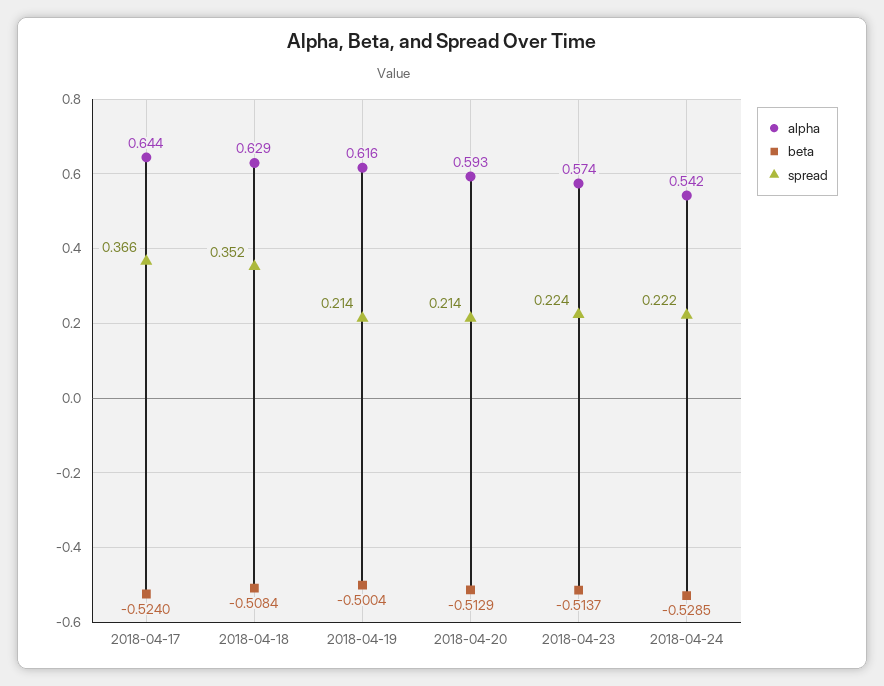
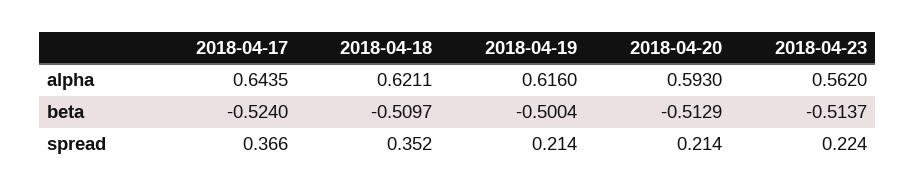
  {
    "alpha": {
      "2018-04-17": 0.6435,
-     "2018-04-18": 0.629,
+     "2018-04-18": 0.6211,
      "2018-04-19": 0.616,
      "2018-04-20": 0.593,
-     "2018-04-23": 0.574,
+     "2018-04-23": 0.562
-     "2018-04-24": 0.542
    },
    "beta": {
      "2018-04-17": -0.524,
-     "2018-04-18": -0.5084,
+     "2018-04-18": -0.5097,
      "2018-04-19": -0.5004,
      "2018-04-20": -0.5129,
-     "2018-04-23": -0.5137,
+     "2018-04-23": -0.5137
-     "2018-04-24": -0.5285
    },
    "spread": {
      "2018-04-17": 0.366,
      "2018-04-18": 0.352,
      "2018-04-19": 0.214,
      "2018-04-20": 0.214,
-     "2018-04-23": 0.224,
+     "2018-04-23": 0.224
-     "2018-04-24": 0.222
    }
  }

